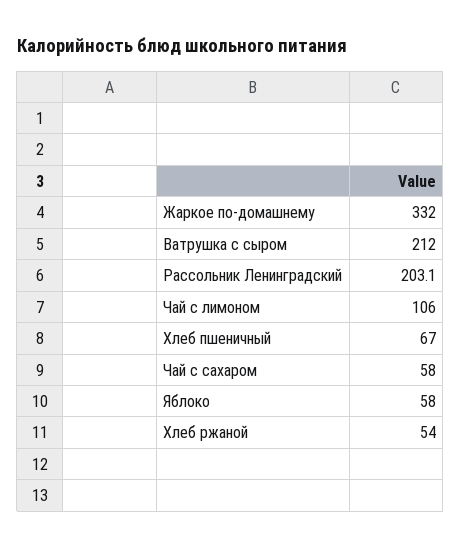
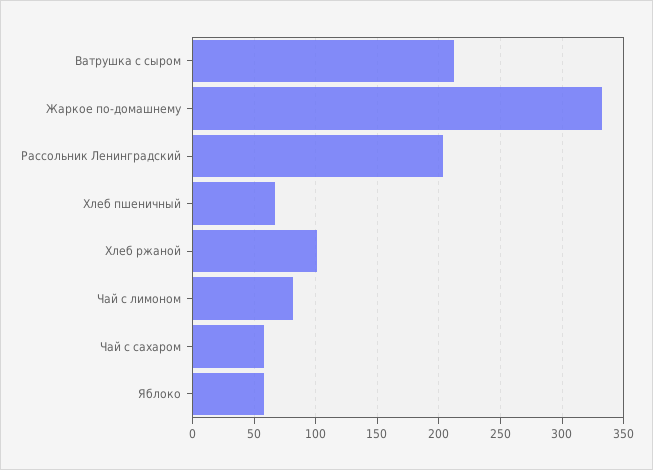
  {
    "Жаркое по-домашнему": 332,
    "Ватрушка с сыром": 212,
    "Рассольник Ленинградский": 203.1,
-   "Чай с лимоном": 106,
+   "Чай с лимоном": 80,
    "Хлеб пшеничный": 67,
    "Чай с сахаром": 58,
    "Яблоко": 58,
-   "Хлеб ржаной": 54
+   "Хлеб ржаной": 100
  }

